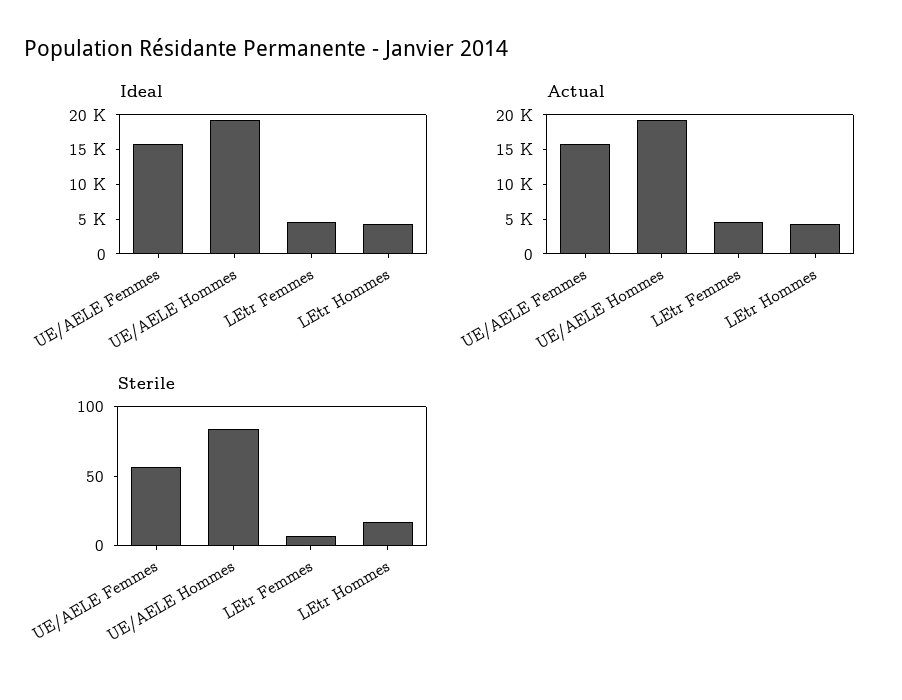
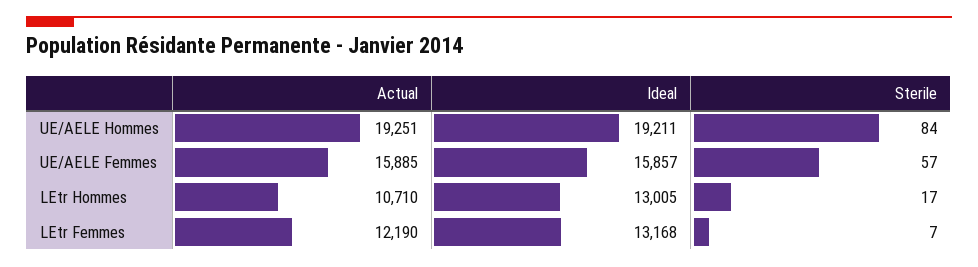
  {
    "Ideal": {
      "UE/AELE Femmes": 15857,
      "UE/AELE Hommes": 19211,
-     "LEtr Femmes": 5000,
+     "LEtr Femmes": 13168,
-     "LEtr Hommes": 5000
+     "LEtr Hommes": 13005
    },
    "Actual": {
      "UE/AELE Femmes": 15885,
      "UE/AELE Hommes": 19251,
-     "LEtr Femmes": 5000,
+     "LEtr Femmes": 12190,
-     "LEtr Hommes": 5000
+     "LEtr Hommes": 10710
    },
    "Sterile": {
      "UE/AELE Femmes": 57,
      "UE/AELE Hommes": 84,
      "LEtr Femmes": 7,
      "LEtr Hommes": 17
    }
  }

